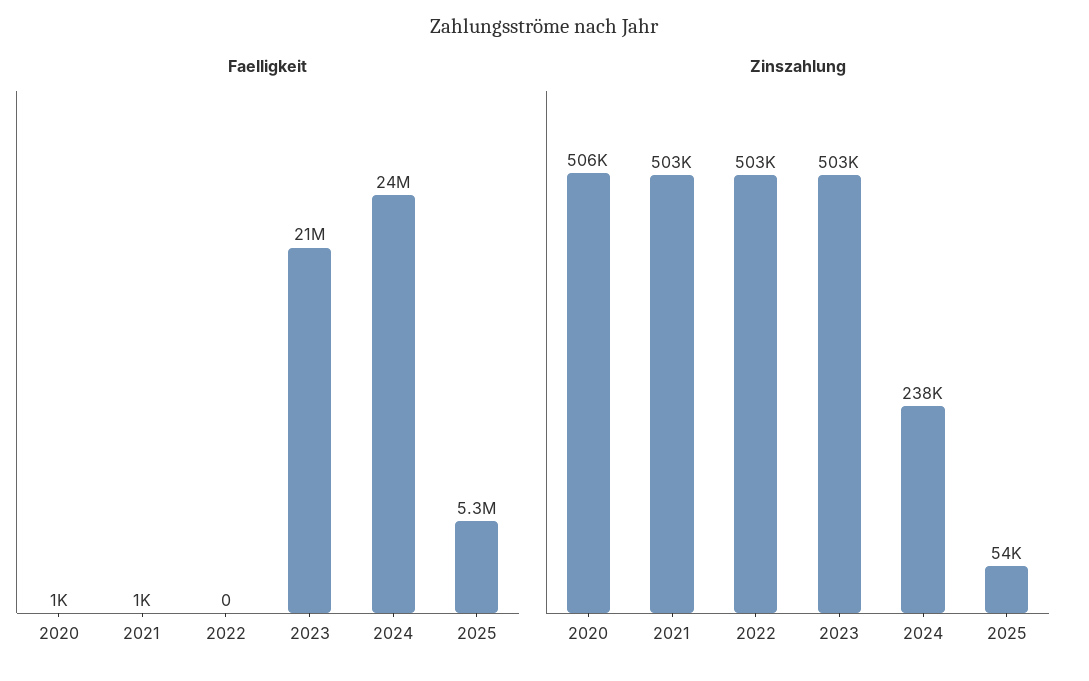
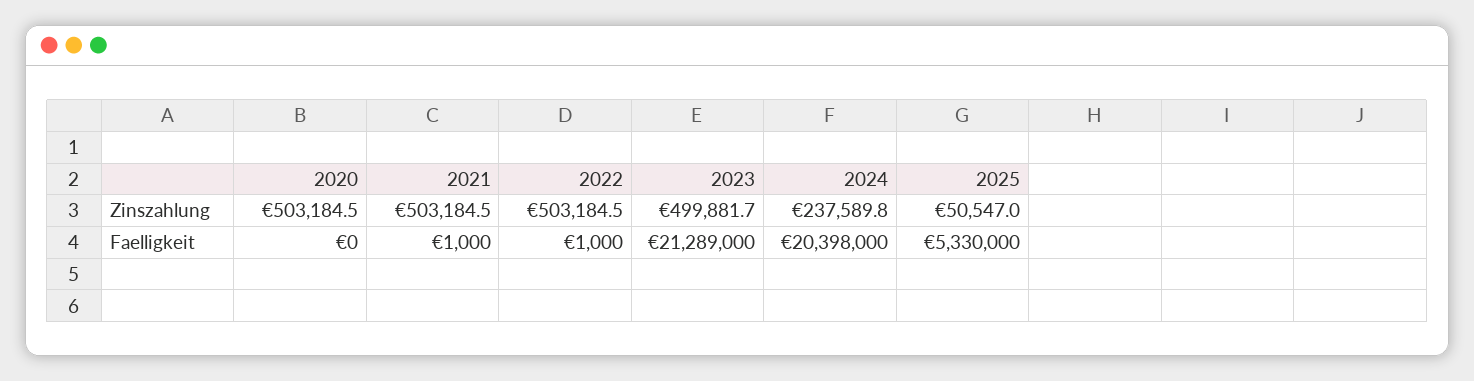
  {
    "Faelligkeit": {
-     "2020": 1000,
+     "2020": 0,
      "2021": 1000,
-     "2022": 0,
+     "2022": 1000,
      "2023": 21289000,
-     "2024": 24000000,
+     "2024": 20398000,
      "2025": 5330000
    },
    "Zinszahlung": {
-     "2020": 506000,
+     "2020": 503184.5,
      "2021": 503184.5,
      "2022": 503184.5,
-     "2023": 503000,
+     "2023": 499881.7,
      "2024": 237589.8,
-     "2025": 54000
+     "2025": 50547
    }
  }

